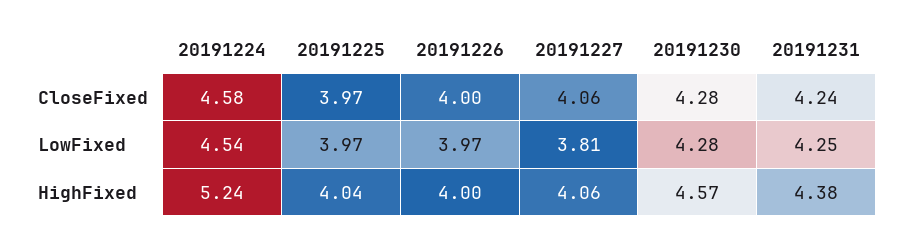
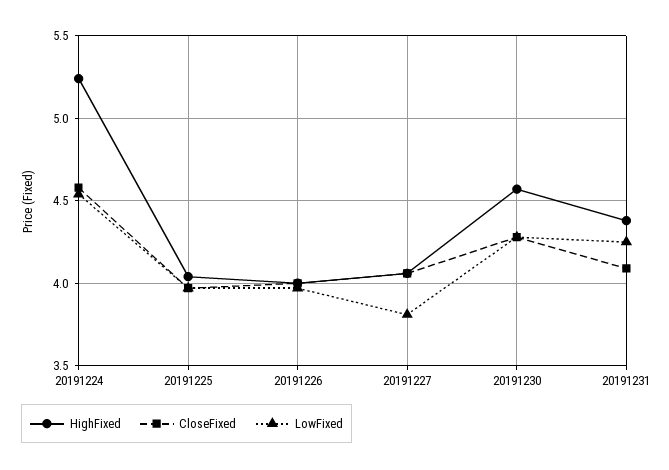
  {
    "CloseFixed": {
      "20191224": 4.58,
      "20191225": 3.97,
      "20191226": 4,
      "20191227": 4.06,
      "20191230": 4.28,
-     "20191231": 4.24
+     "20191231": 4.1
    },
    "LowFixed": {
      "20191224": 4.54,
      "20191225": 3.97,
      "20191226": 3.97,
      "20191227": 3.81,
      "20191230": 4.28,
      "20191231": 4.25
    },
    "HighFixed": {
      "20191224": 5.24,
      "20191225": 4.04,
      "20191226": 4,
      "20191227": 4.06,
      "20191230": 4.57,
      "20191231": 4.38
    }
  }

